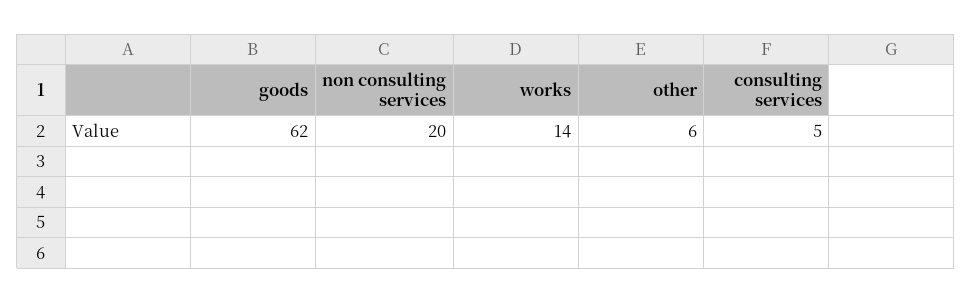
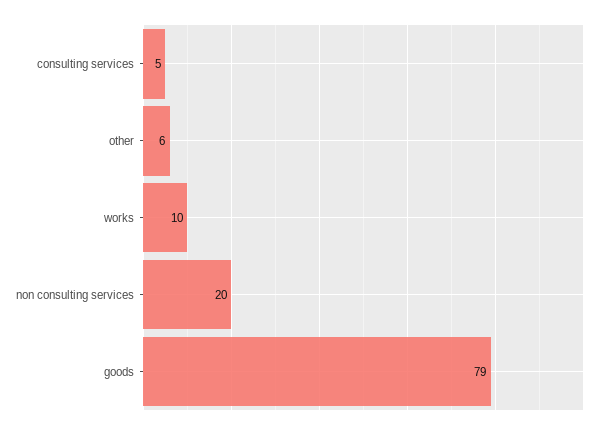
  {
-   "goods": 62,
+   "goods": 79,
    "non consulting services": 20,
-   "works": 14,
+   "works": 10,
    "other": 6,
    "consulting services": 5
  }

